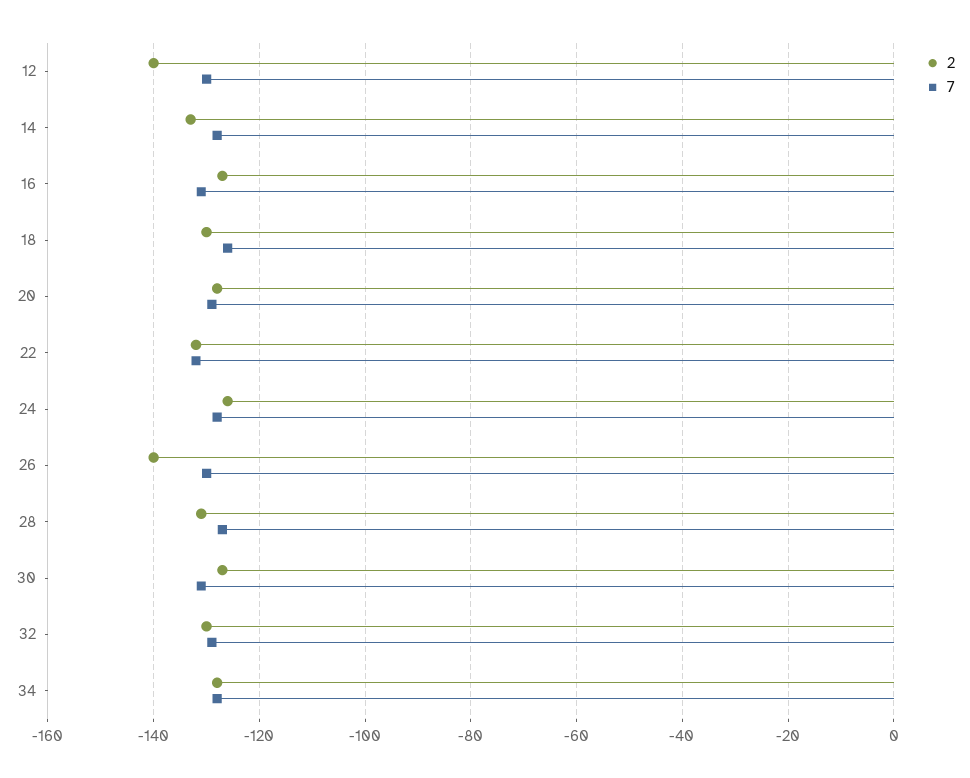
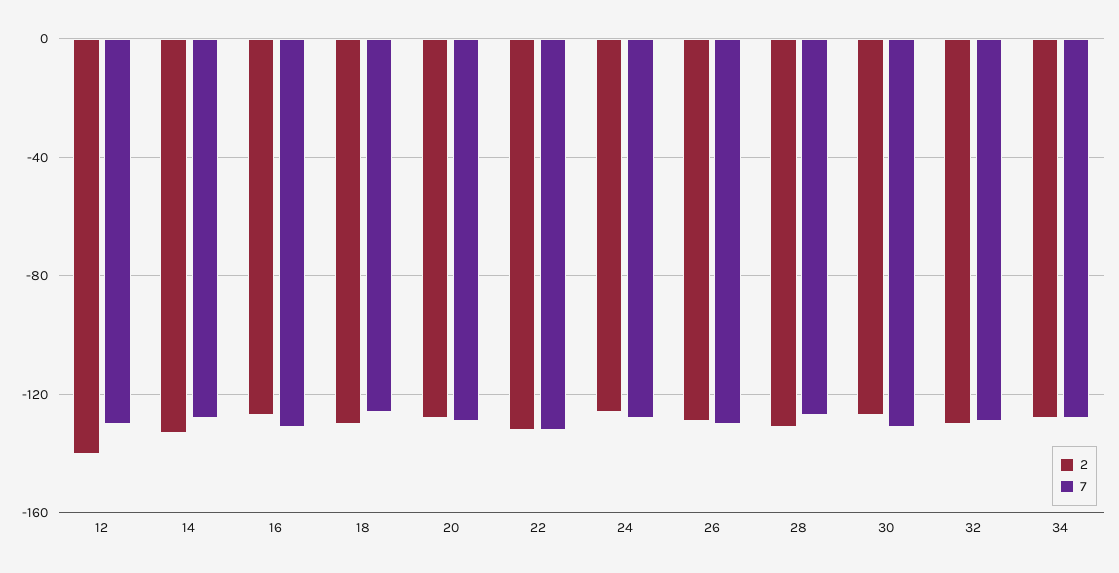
  {
    "2": {
      "12": -140,
      "14": -135,
      "16": -125,
      "18": -130,
      "20": -130,
      "22": -130,
      "24": -125,
-     "26": -140,
+     "26": -130,
      "28": -130,
      "30": -125,
      "32": -130,
      "34": -130
    },
    "7": {
      "12": -130,
      "14": -130,
      "16": -130,
      "18": -125,
      "20": -130,
      "22": -130,
      "24": -130,
      "26": -130,
      "28": -125,
      "30": -130,
      "32": -130,
      "34": -130
    }
  }

